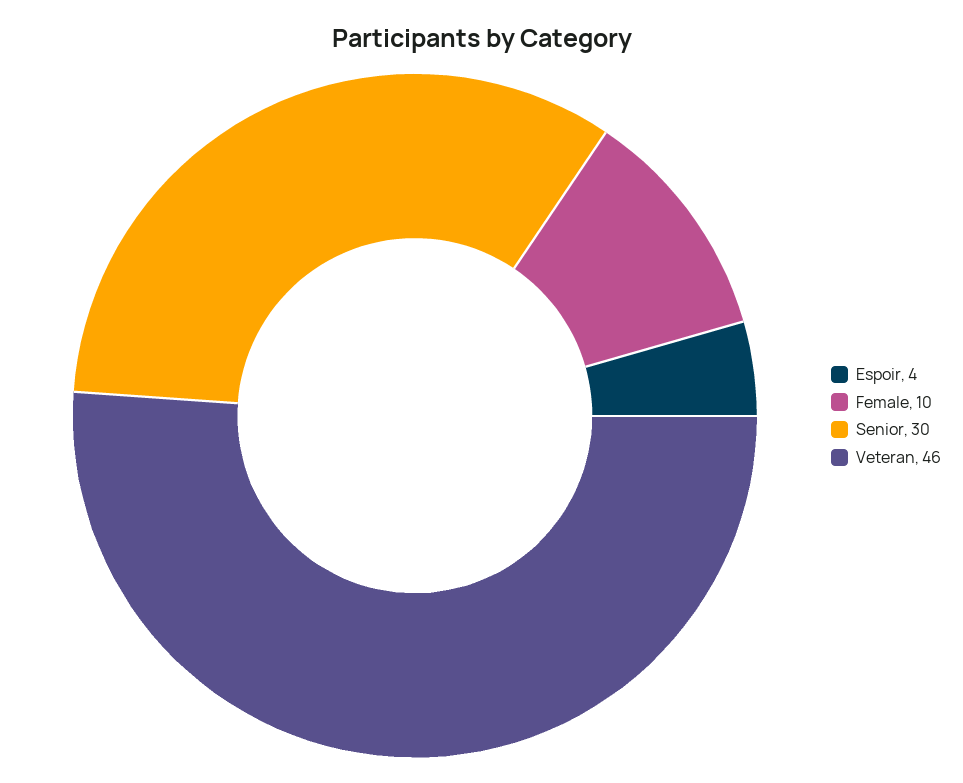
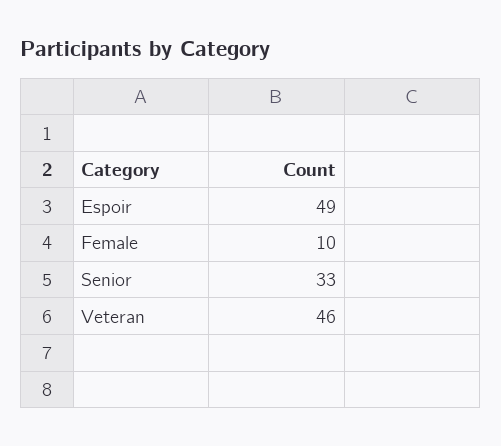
  {
-   "Espoir": 4,
+   "Espoir": 49,
    "Female": 10,
-   "Senior": 30,
+   "Senior": 33,
    "Veteran": 46
  }

